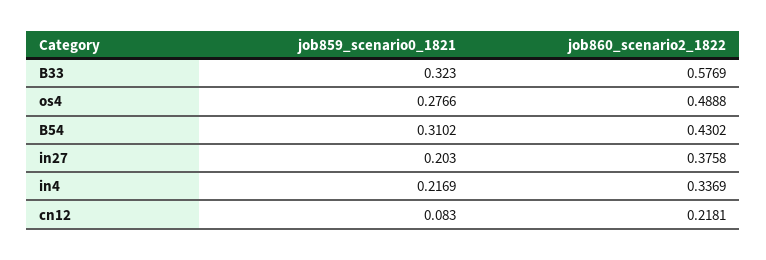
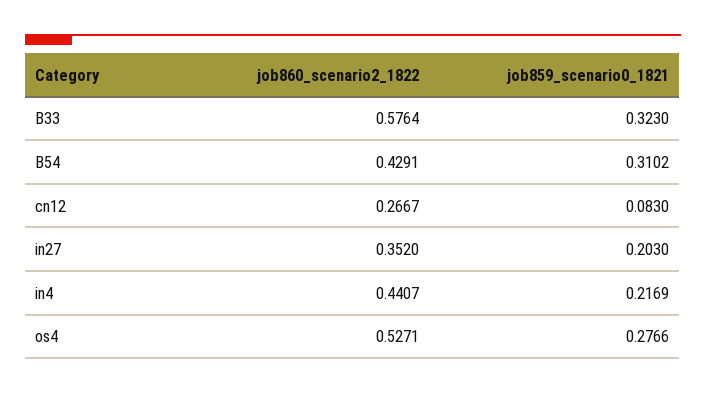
  {
    "job859_scenario0_1821": {
      "B33": 0.323,
      "os4": 0.2766,
      "B54": 0.3102,
      "in27": 0.203,
      "in4": 0.2169,
      "cn12": 0.083
    },
    "job860_scenario2_1822": {
-     "B33": 0.5769,
+     "B33": 0.5764,
-     "os4": 0.4888,
+     "os4": 0.5271,
-     "B54": 0.4302,
+     "B54": 0.4291,
-     "in27": 0.3758,
+     "in27": 0.352,
-     "in4": 0.3369,
+     "in4": 0.4407,
-     "cn12": 0.2181
+     "cn12": 0.2667
    }
  }

